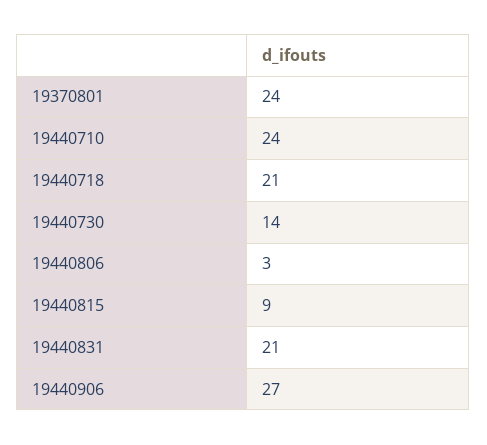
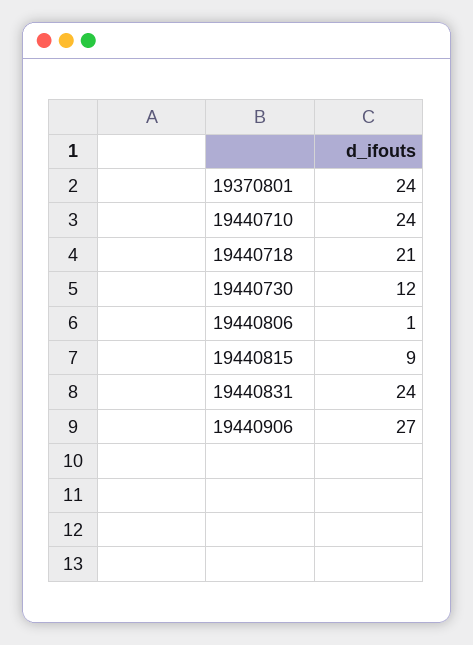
  {
    "19370801": 24,
    "19440710": 24,
    "19440718": 21,
-   "19440730": 14,
+   "19440730": 12,
-   "19440806": 3,
+   "19440806": 1,
    "19440815": 9,
-   "19440831": 21,
+   "19440831": 24,
    "19440906": 27
  }

